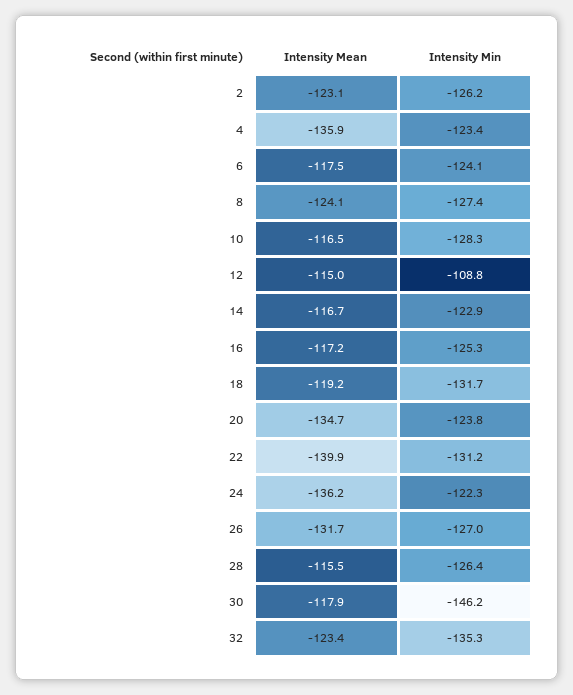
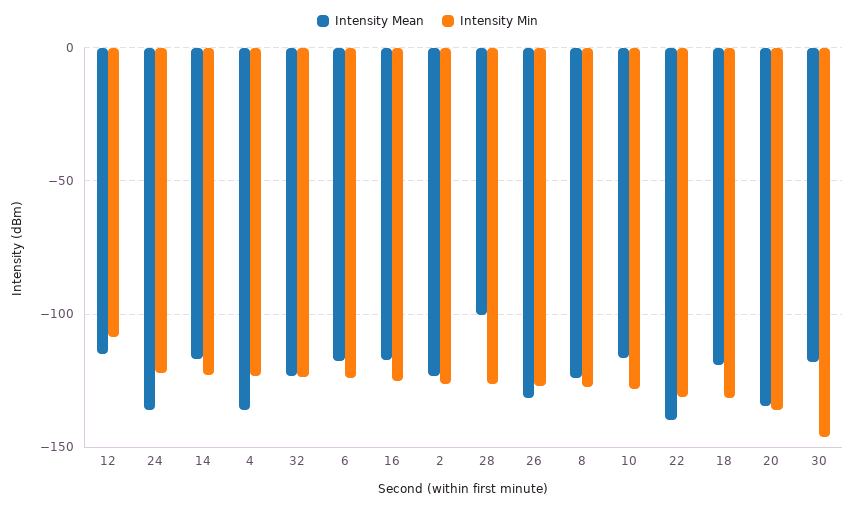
  {
    "Intensity Mean": {
      "2": -123.1,
      "4": -135.9,
      "6": -117.5,
      "8": -124.1,
      "10": -116.5,
      "12": -115,
      "14": -116.7,
      "16": -117.2,
      "18": -119.2,
      "20": -134.7,
      "22": -139.9,
      "24": -136.2,
      "26": -131.7,
-     "28": -115.5,
+     "28": -100,
      "30": -117.9,
      "32": -123.4
    },
    "Intensity Min": {
      "2": -126.2,
      "4": -123.4,
      "6": -124.1,
      "8": -127.4,
      "10": -128.3,
      "12": -108.8,
      "14": -122.9,
      "16": -125.3,
      "18": -131.7,
-     "20": -123.8,
+     "20": -135,
      "22": -131.2,
      "24": -122.3,
      "26": -127,
      "28": -126.4,
      "30": -146.2,
-     "32": -135.3
+     "32": -125
    }
  }

